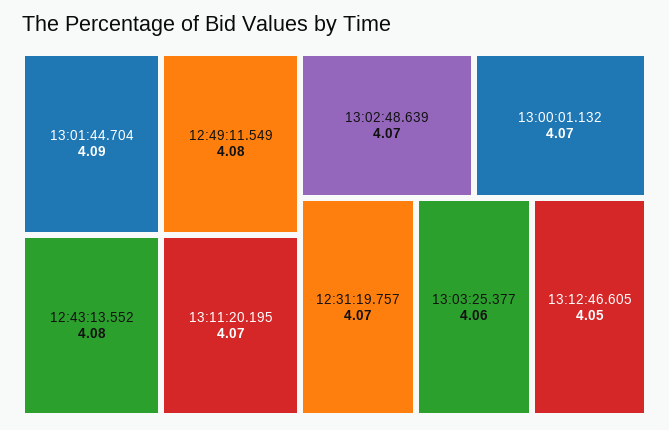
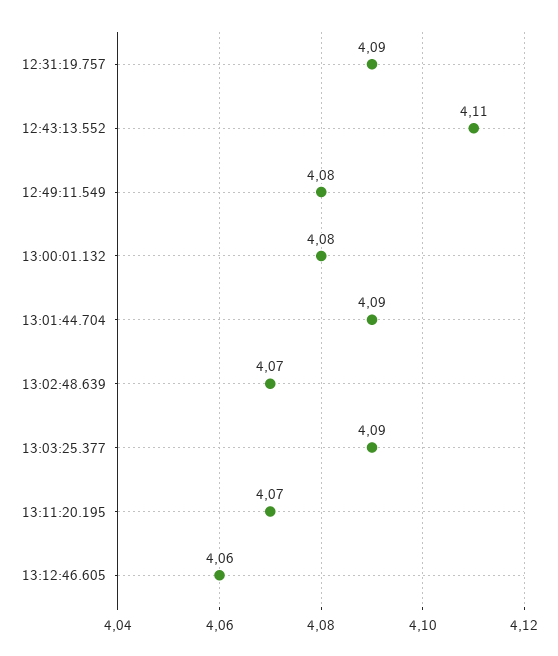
  {
    "13:01:44.704": 4.09,
    "12:49:11.549": 4.08,
-   "12:43:13.552": 4.08,
+   "12:43:13.552": 4.11,
    "13:11:20.195": 4.07,
    "13:02:48.639": 4.07,
-   "13:00:01.132": 4.07,
+   "13:00:01.132": 4.08,
-   "12:31:19.757": 4.07,
+   "12:31:19.757": 4.09,
-   "13:03:25.377": 4.06,
+   "13:03:25.377": 4.09,
-   "13:12:46.605": 4.05
+   "13:12:46.605": 4.06
  }

